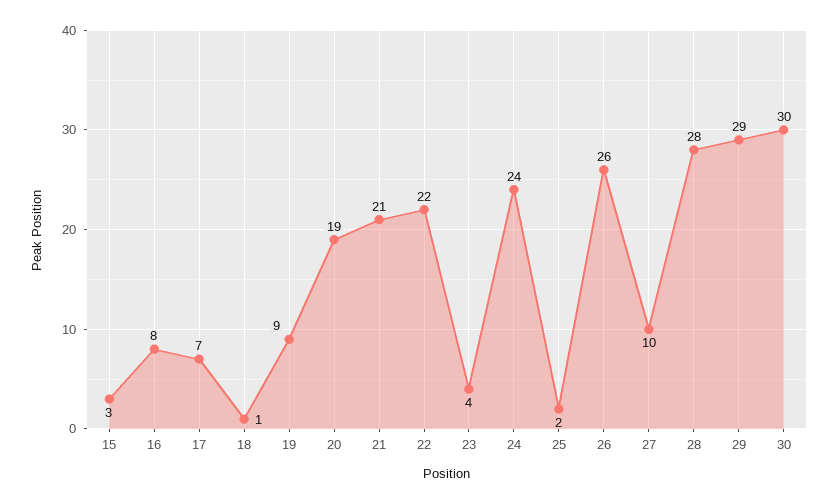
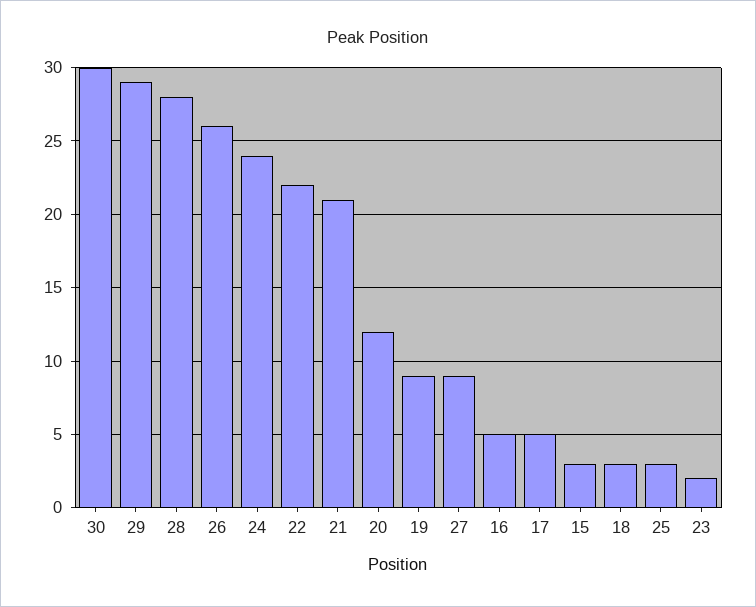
  {
    "15": 3,
-   "16": 8,
+   "16": 5,
-   "17": 7,
+   "17": 5,
-   "18": 1,
+   "18": 3,
    "19": 9,
-   "20": 19,
+   "20": 12,
    "21": 21,
    "22": 22,
-   "23": 4,
+   "23": 2,
    "24": 24,
-   "25": 2,
+   "25": 3,
    "26": 26,
-   "27": 10,
+   "27": 9,
    "28": 28,
    "29": 29,
    "30": 30
  }

